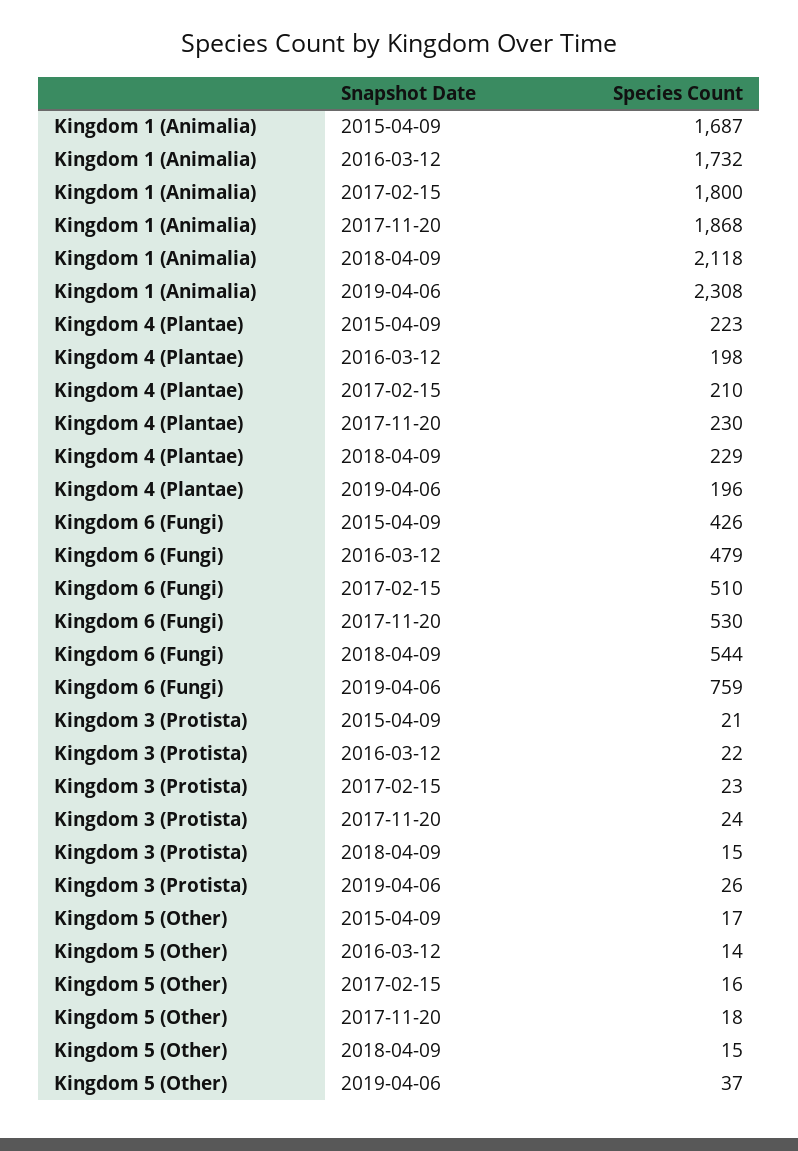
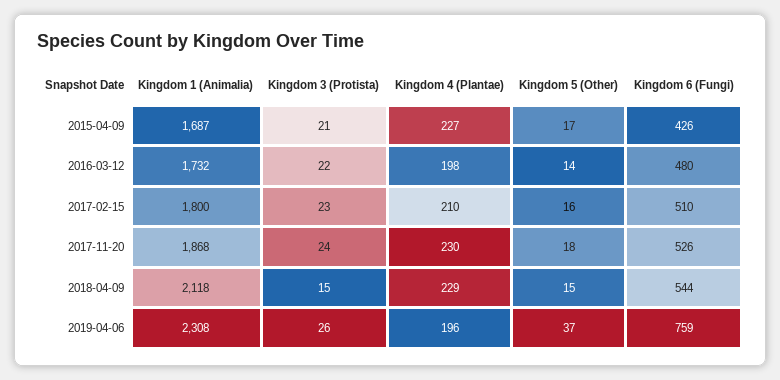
  {
    "Kingdom 1 (Animalia)": {
      "2015-04-09": 1687,
      "2016-03-12": 1732,
      "2017-02-15": 1800,
      "2017-11-20": 1868,
      "2018-04-09": 2118,
      "2019-04-06": 2308
    },
    "Kingdom 4 (Plantae)": {
-     "2015-04-09": 223,
+     "2015-04-09": 227,
      "2016-03-12": 198,
      "2017-02-15": 210,
      "2017-11-20": 230,
      "2018-04-09": 229,
      "2019-04-06": 196
    },
    "Kingdom 6 (Fungi)": {
      "2015-04-09": 426,
-     "2016-03-12": 479,
+     "2016-03-12": 480,
      "2017-02-15": 510,
-     "2017-11-20": 530,
+     "2017-11-20": 526,
      "2018-04-09": 544,
      "2019-04-06": 759
    },
    "Kingdom 3 (Protista)": {
      "2015-04-09": 21,
      "2016-03-12": 22,
      "2017-02-15": 23,
      "2017-11-20": 24,
      "2018-04-09": 15,
      "2019-04-06": 26
    },
    "Kingdom 5 (Other)": {
      "2015-04-09": 17,
      "2016-03-12": 14,
      "2017-02-15": 16,
      "2017-11-20": 18,
      "2018-04-09": 15,
      "2019-04-06": 37
    }
  }

